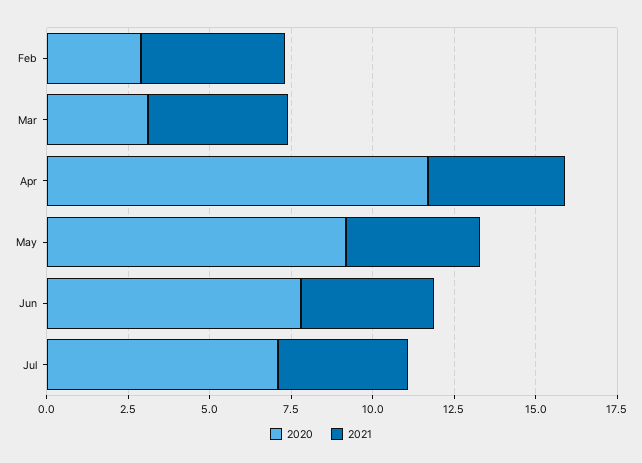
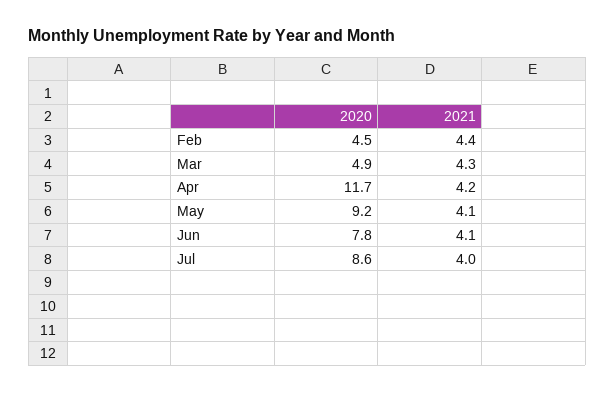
  {
    "2020": {
-     "Feb": 3,
+     "Feb": 4.5,
-     "Mar": 3,
+     "Mar": 4.9,
      "Apr": 11.7,
      "May": 9.2,
      "Jun": 7.8,
-     "Jul": 7
+     "Jul": 8.6
    },
    "2021": {
      "Feb": 4.4,
      "Mar": 4.3,
      "Apr": 4.2,
      "May": 4.1,
      "Jun": 4.1,
      "Jul": 4
    }
  }

